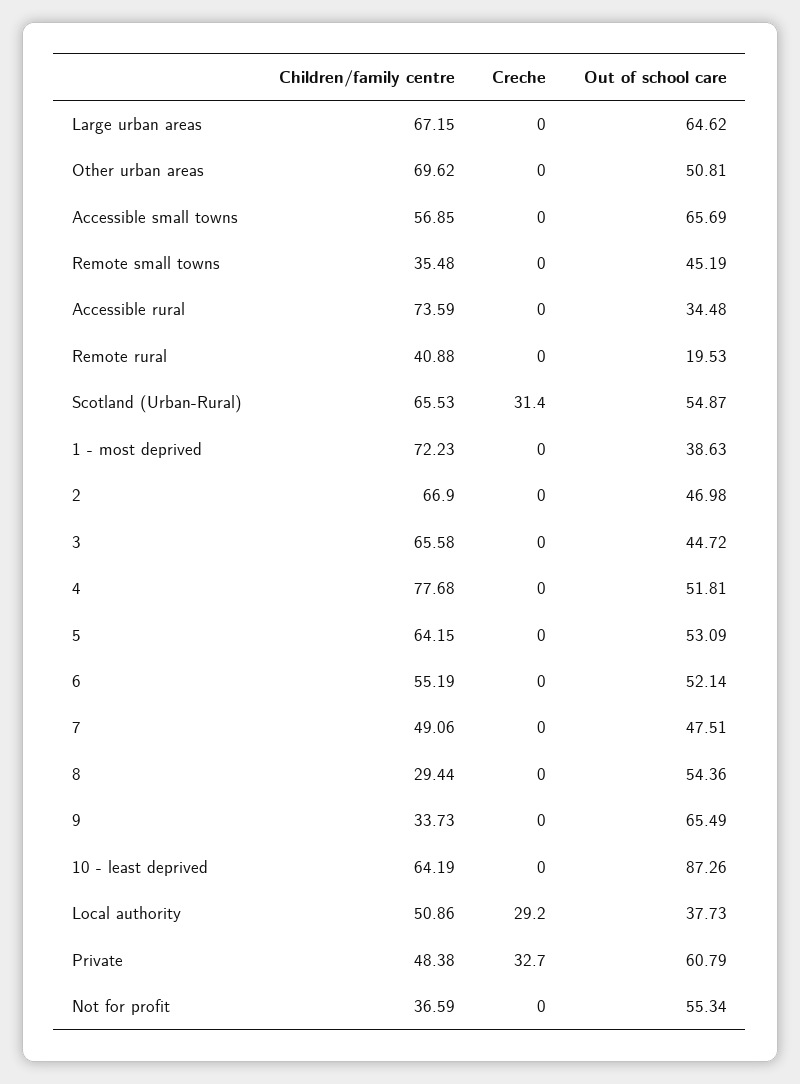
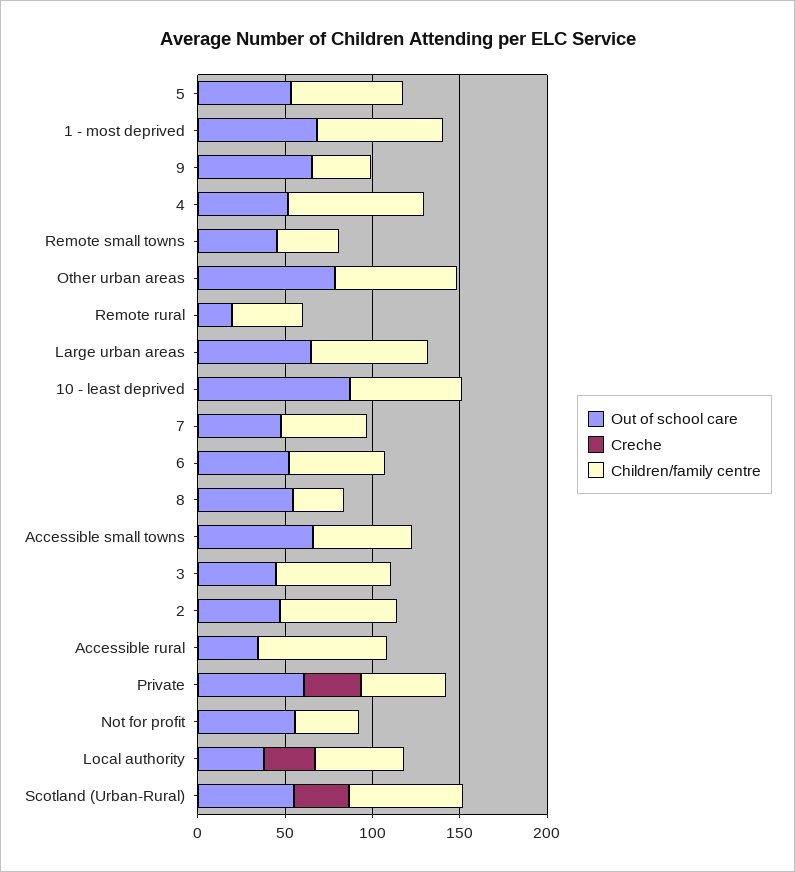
  {
    "Children/family centre": {
      "Large urban areas": 67.15,
      "Other urban areas": 69.62,
      "Accessible small towns": 56.85,
      "Remote small towns": 35.48,
      "Accessible rural": 73.59,
      "Remote rural": 40.88,
      "Scotland (Urban-Rural)": 65.53,
      "1 - most deprived": 72.23,
      "2": 66.9,
      "3": 65.58,
      "4": 77.68,
      "5": 64.15,
      "6": 55.19,
      "7": 49.06,
      "8": 29.44,
      "9": 33.73,
      "10 - least deprived": 64.19,
      "Local authority": 50.86,
      "Private": 48.38,
      "Not for profit": 36.59
    },
    "Creche": {
      "Large urban areas": 0,
      "Other urban areas": 0,
      "Accessible small towns": 0,
      "Remote small towns": 0,
      "Accessible rural": 0,
      "Remote rural": 0,
      "Scotland (Urban-Rural)": 31.4,
      "1 - most deprived": 0,
      "2": 0,
      "3": 0,
      "4": 0,
      "5": 0,
      "6": 0,
      "7": 0,
      "8": 0,
      "9": 0,
      "10 - least deprived": 0,
      "Local authority": 29.2,
      "Private": 32.7,
      "Not for profit": 0
    },
    "Out of school care": {
      "Large urban areas": 64.62,
-     "Other urban areas": 50.81,
+     "Other urban areas": 80,
      "Accessible small towns": 65.69,
      "Remote small towns": 45.19,
      "Accessible rural": 34.48,
      "Remote rural": 19.53,
      "Scotland (Urban-Rural)": 54.87,
-     "1 - most deprived": 38.63,
+     "1 - most deprived": 70,
      "2": 46.98,
      "3": 44.72,
      "4": 51.81,
      "5": 53.09,
      "6": 52.14,
      "7": 47.51,
      "8": 54.36,
      "9": 65.49,
      "10 - least deprived": 87.26,
      "Local authority": 37.73,
      "Private": 60.79,
      "Not for profit": 55.34
    }
  }

